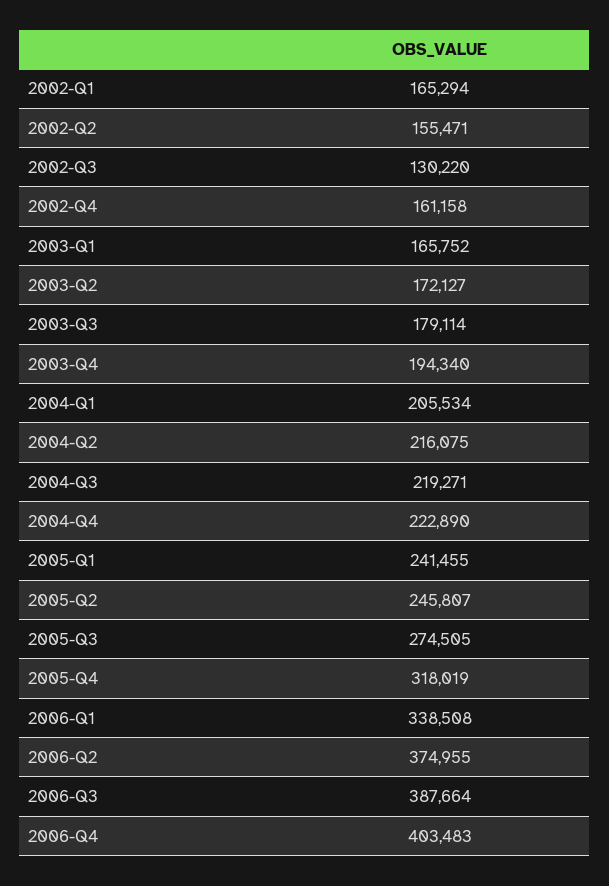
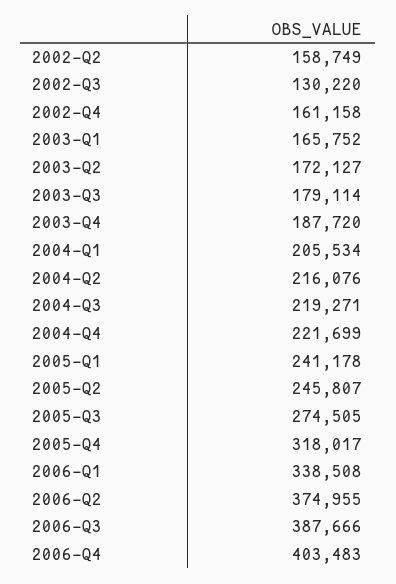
  {
-   "2002-Q1": 165294,
-   "2002-Q2": 155471,
+   "2002-Q2": 158749,
    "2002-Q3": 130220,
    "2002-Q4": 161158,
    "2003-Q1": 165752,
    "2003-Q2": 172127,
    "2003-Q3": 179114,
-   "2003-Q4": 194340,
+   "2003-Q4": 187720,
    "2004-Q1": 205534,
-   "2004-Q2": 216075,
+   "2004-Q2": 216076,
    "2004-Q3": 219271,
-   "2004-Q4": 222890,
+   "2004-Q4": 221699,
-   "2005-Q1": 241455,
+   "2005-Q1": 241178,
    "2005-Q2": 245807,
    "2005-Q3": 274505,
-   "2005-Q4": 318019,
+   "2005-Q4": 318017,
    "2006-Q1": 338508,
    "2006-Q2": 374955,
-   "2006-Q3": 387664,
+   "2006-Q3": 387666,
    "2006-Q4": 403483
  }

